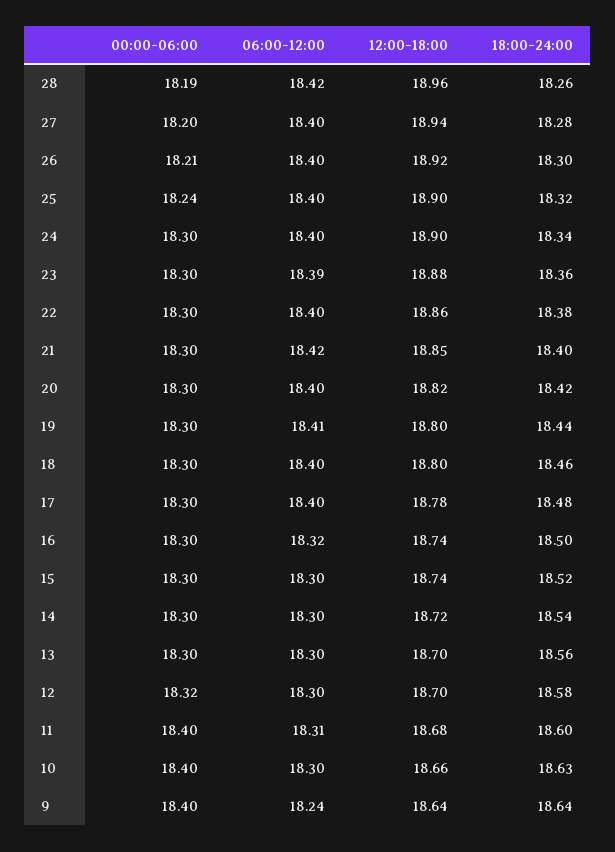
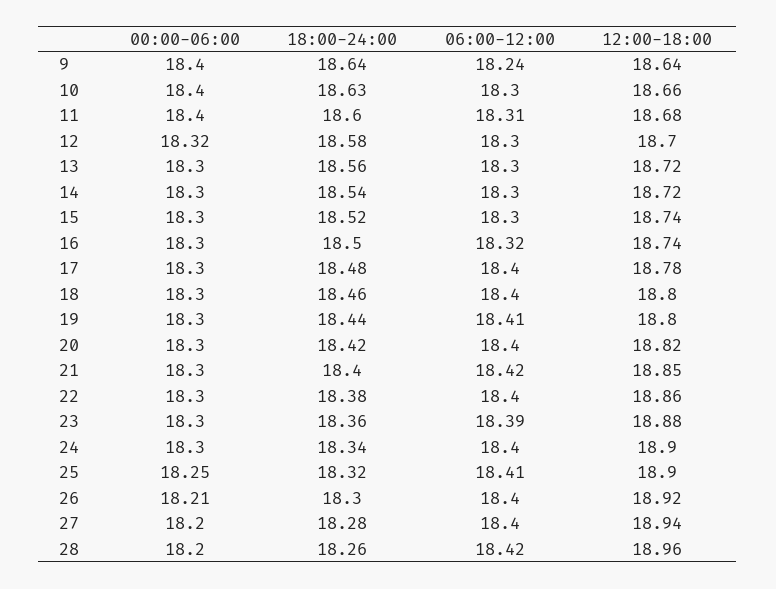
  {
    "00:00-06:00": {
-     "28": 18.19,
+     "28": 18.2,
      "27": 18.2,
      "26": 18.21,
-     "25": 18.24,
+     "25": 18.25,
      "24": 18.3,
      "23": 18.3,
      "22": 18.3,
      "21": 18.3,
      "20": 18.3,
      "19": 18.3,
      "18": 18.3,
      "17": 18.3,
      "16": 18.3,
      "15": 18.3,
      "14": 18.3,
      "13": 18.3,
      "12": 18.32,
      "11": 18.4,
      "10": 18.4,
      "9": 18.4
    },
    "06:00-12:00": {
      "28": 18.42,
      "27": 18.4,
      "26": 18.4,
-     "25": 18.4,
+     "25": 18.41,
      "24": 18.4,
      "23": 18.39,
      "22": 18.4,
      "21": 18.42,
      "20": 18.4,
      "19": 18.41,
      "18": 18.4,
      "17": 18.4,
      "16": 18.32,
      "15": 18.3,
      "14": 18.3,
      "13": 18.3,
      "12": 18.3,
      "11": 18.31,
      "10": 18.3,
      "9": 18.24
    },
    "12:00-18:00": {
      "28": 18.96,
      "27": 18.94,
      "26": 18.92,
      "25": 18.9,
      "24": 18.9,
      "23": 18.88,
      "22": 18.86,
      "21": 18.85,
      "20": 18.82,
      "19": 18.8,
      "18": 18.8,
      "17": 18.78,
      "16": 18.74,
      "15": 18.74,
      "14": 18.72,
-     "13": 18.7,
+     "13": 18.72,
      "12": 18.7,
      "11": 18.68,
      "10": 18.66,
      "9": 18.64
    },
    "18:00-24:00": {
      "28": 18.26,
      "27": 18.28,
      "26": 18.3,
      "25": 18.32,
      "24": 18.34,
      "23": 18.36,
      "22": 18.38,
      "21": 18.4,
      "20": 18.42,
      "19": 18.44,
      "18": 18.46,
      "17": 18.48,
      "16": 18.5,
      "15": 18.52,
      "14": 18.54,
      "13": 18.56,
      "12": 18.58,
      "11": 18.6,
      "10": 18.63,
      "9": 18.64
    }
  }

